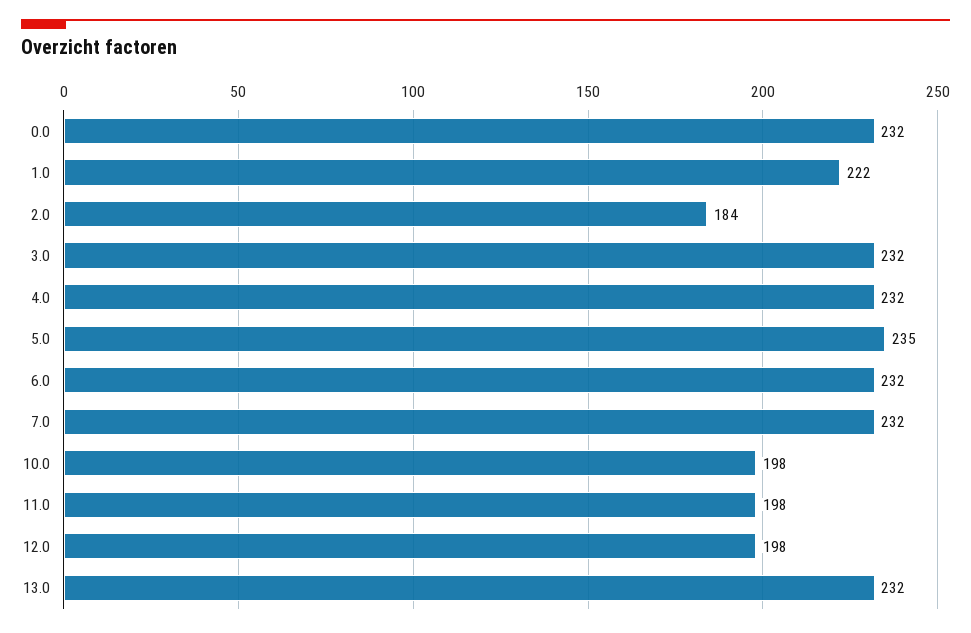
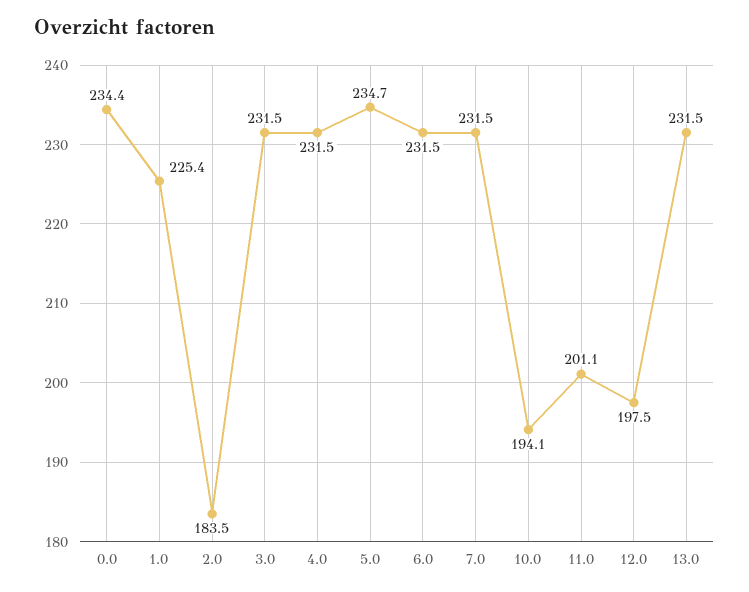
  {
-   "0.0": 232,
+   "0.0": 234.4,
-   "1.0": 222,
+   "1.0": 225.4,
    "2.0": 183.5,
    "3.0": 231.5,
    "4.0": 231.5,
    "5.0": 234.7,
    "6.0": 231.5,
    "7.0": 231.5,
-   "10.0": 198,
+   "10.0": 194.1,
-   "11.0": 198,
+   "11.0": 201.1,
    "12.0": 197.5,
    "13.0": 231.5
  }

